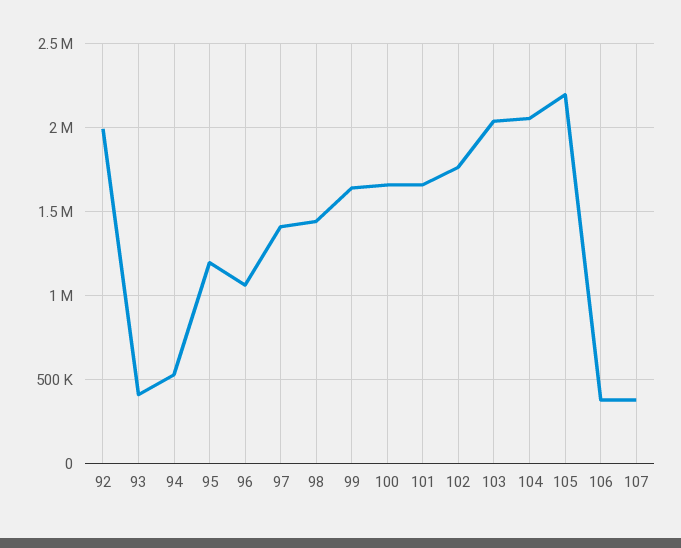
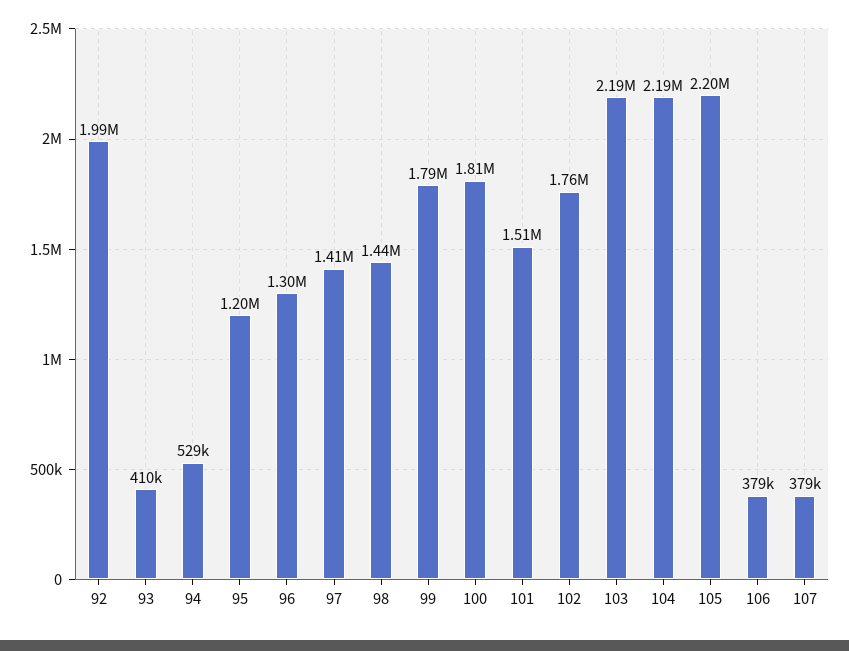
  {
    "92": 1990000,
    "93": 410000,
    "94": 529000,
    "95": 1200000,
-   "96": 1050000,
+   "96": 1300000,
    "97": 1410000,
    "98": 1440000,
-   "99": 1650000,
+   "99": 1790000,
-   "100": 1650000,
+   "100": 1810000,
-   "101": 1650000,
+   "101": 1510000,
    "102": 1760000,
-   "103": 2050000,
+   "103": 2190000,
-   "104": 2050000,
+   "104": 2190000,
    "105": 2200000,
    "106": 379000,
    "107": 379000
  }

